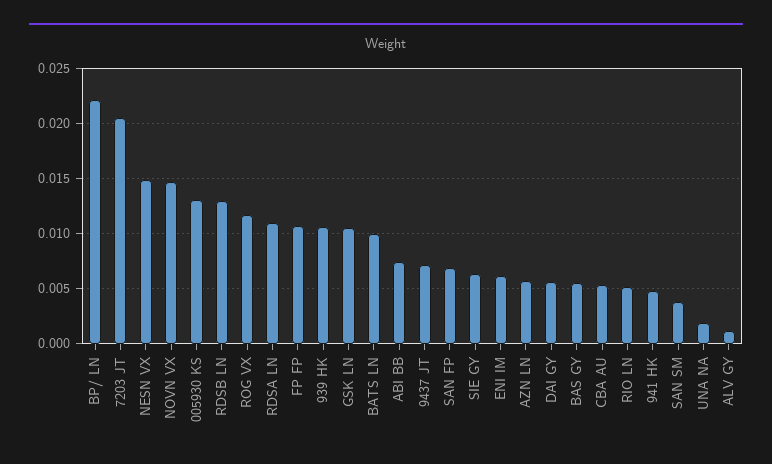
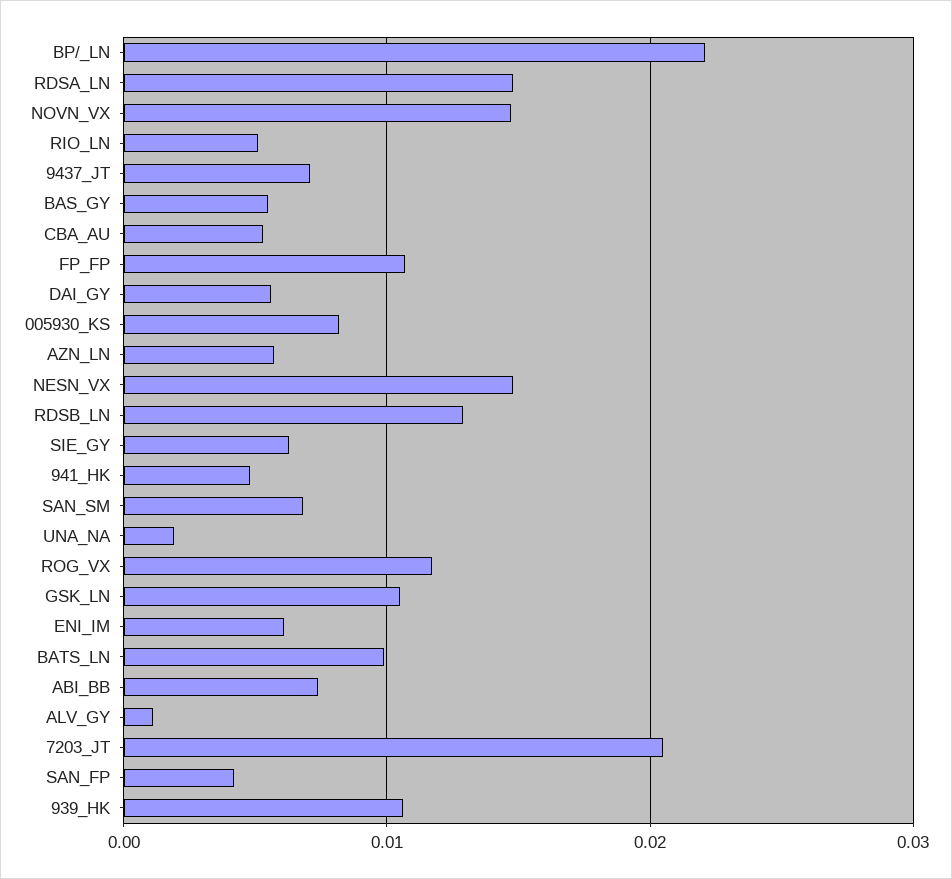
  {
    "BP/ LN": 0.022,
    "7203 JT": 0.021,
    "NESN VX": 0.015,
    "NOVN VX": 0.015,
-   "005930 KS": 0.013,
+   "005930 KS": 0.008,
    "RDSB LN": 0.013,
    "ROG VX": 0.012,
-   "RDSA LN": 0.011,
+   "RDSA LN": 0.015,
    "FP FP": 0.011,
    "939 HK": 0.011,
    "GSK LN": 0.011,
    "BATS LN": 0.01,
    "ABI BB": 0.007,
    "9437 JT": 0.007,
-   "SAN FP": 0.007,
+   "SAN FP": 0.004,
    "SIE GY": 0.006,
    "ENI IM": 0.006,
    "AZN LN": 0.006,
    "DAI GY": 0.006,
    "BAS GY": 0.006,
    "CBA AU": 0.005,
    "RIO LN": 0.005,
    "941 HK": 0.005,
-   "SAN SM": 0.004,
+   "SAN SM": 0.007,
    "UNA NA": 0.002,
    "ALV GY": 0.001
  }

